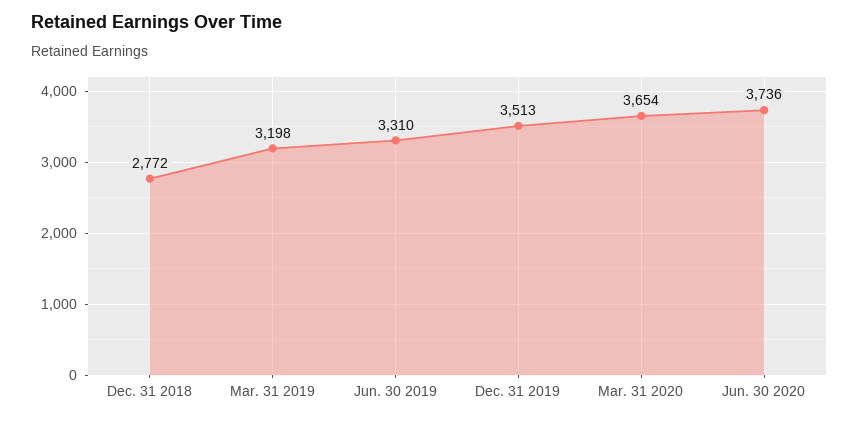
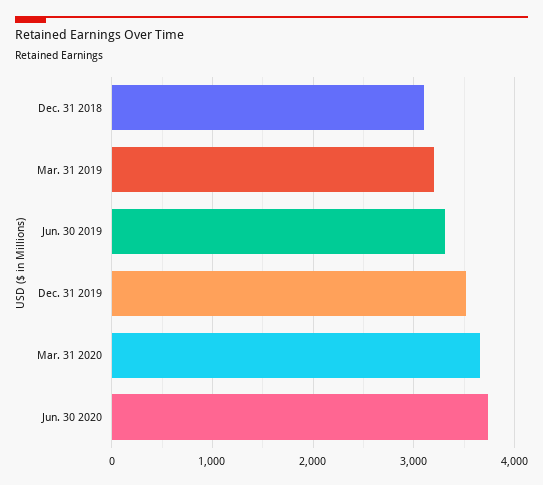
  {
-   "Dec. 31 2018": 2772,
+   "Dec. 31 2018": 3100,
    "Mar. 31 2019": 3198,
    "Jun. 30 2019": 3310,
    "Dec. 31 2019": 3513,
    "Mar. 31 2020": 3654,
    "Jun. 30 2020": 3736
  }

